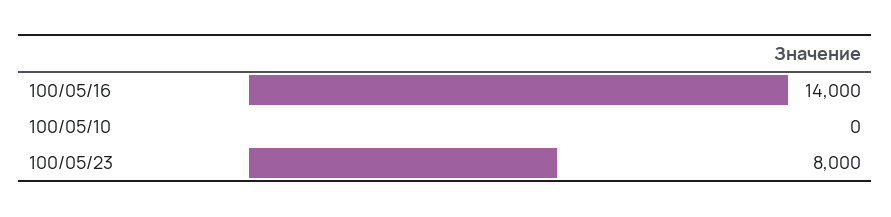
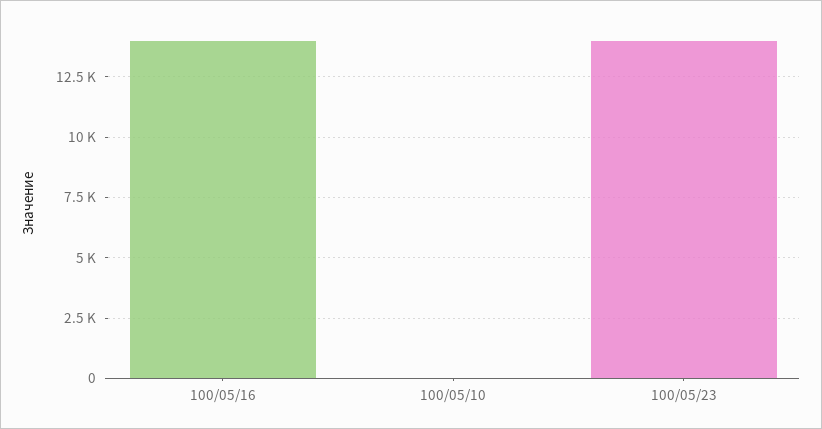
  {
    "100/05/16": 14000,
    "100/05/10": 0,
-   "100/05/23": 8000
+   "100/05/23": 14000
  }

